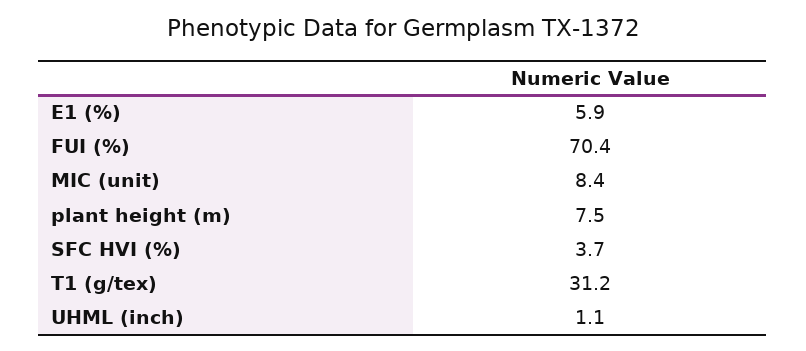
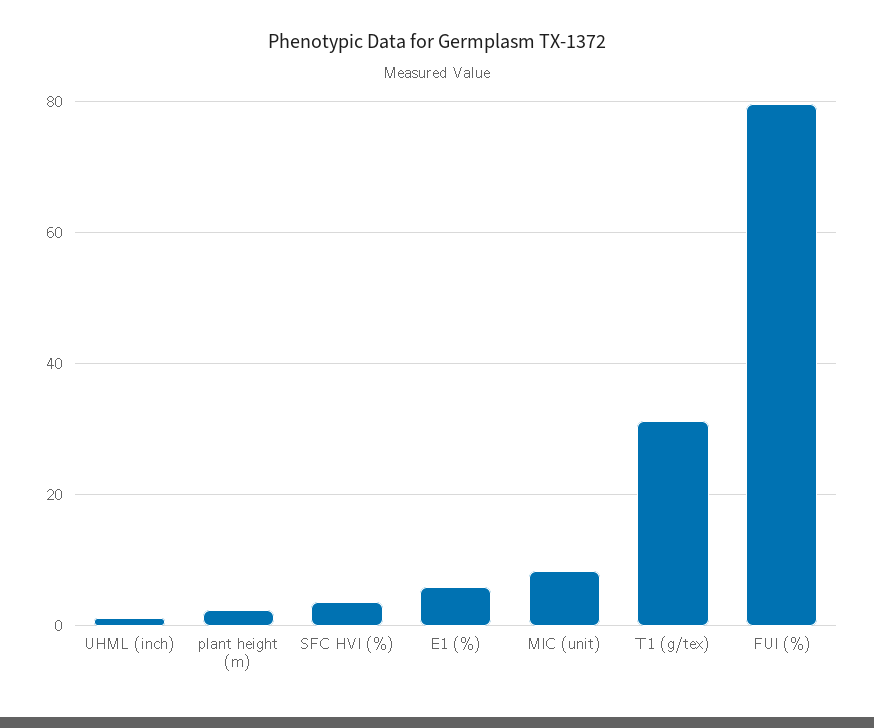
  {
    "E1 (%)": 5.9,
-   "FUI (%)": 70.4,
+   "FUI (%)": 80,
    "MIC (unit)": 8.4,
-   "plant height (m)": 7.5,
+   "plant height (m)": 2,
    "SFC HVI (%)": 3.7,
    "T1 (g/tex)": 31.2,
    "UHML (inch)": 1.1
  }

